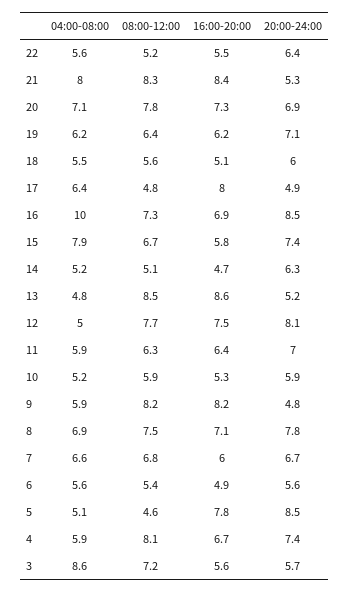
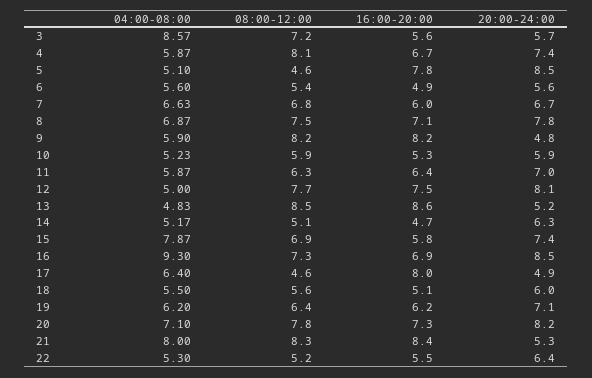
  {
    "04:00-08:00": {
-     "22": 5.6,
+     "22": 5.3,
      "21": 8,
      "20": 7.1,
      "19": 6.2,
      "18": 5.5,
      "17": 6.4,
-     "16": 10,
+     "16": 9.3,
      "15": 7.87,
      "14": 5.17,
      "13": 4.83,
      "12": 5,
      "11": 5.87,
      "10": 5.23,
      "9": 5.9,
      "8": 6.87,
      "7": 6.63,
      "6": 5.6,
      "5": 5.1,
      "4": 5.87,
      "3": 8.57
    },
    "08:00-12:00": {
      "22": 5.2,
      "21": 8.3,
      "20": 7.8,
      "19": 6.4,
      "18": 5.6,
-     "17": 4.8,
+     "17": 4.6,
      "16": 7.3,
-     "15": 6.7,
+     "15": 6.9,
      "14": 5.1,
      "13": 8.5,
      "12": 7.7,
      "11": 6.3,
      "10": 5.9,
      "9": 8.2,
      "8": 7.5,
      "7": 6.8,
      "6": 5.4,
      "5": 4.6,
      "4": 8.1,
      "3": 7.2
    },
    "16:00-20:00": {
      "22": 5.5,
      "21": 8.4,
      "20": 7.3,
      "19": 6.2,
      "18": 5.1,
      "17": 8,
      "16": 6.9,
      "15": 5.8,
      "14": 4.7,
      "13": 8.6,
      "12": 7.5,
      "11": 6.4,
      "10": 5.3,
      "9": 8.2,
      "8": 7.1,
      "7": 6,
      "6": 4.9,
      "5": 7.8,
      "4": 6.7,
      "3": 5.6
    },
    "20:00-24:00": {
      "22": 6.4,
      "21": 5.3,
-     "20": 6.9,
+     "20": 8.2,
      "19": 7.1,
      "18": 6,
      "17": 4.9,
      "16": 8.5,
      "15": 7.4,
      "14": 6.3,
      "13": 5.2,
      "12": 8.1,
      "11": 7,
      "10": 5.9,
      "9": 4.8,
      "8": 7.8,
      "7": 6.7,
      "6": 5.6,
      "5": 8.5,
      "4": 7.4,
      "3": 5.7
    }
  }

